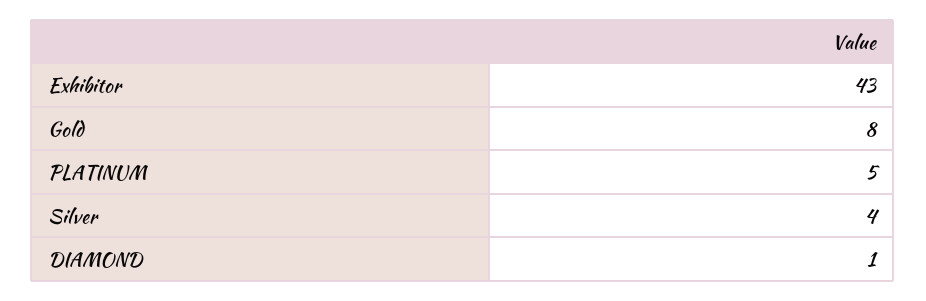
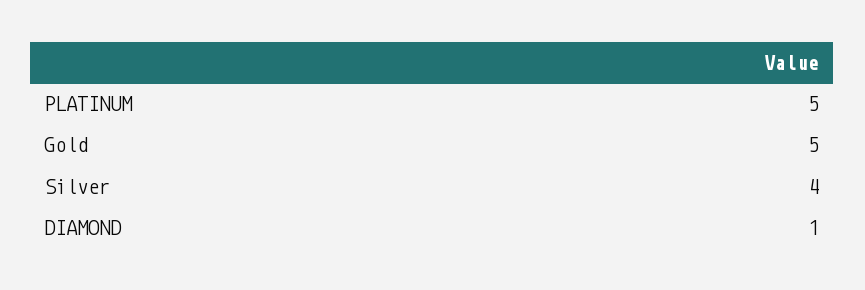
  {
-   "Exhibitor": 43,
-   "Gold": 8,
+   "Gold": 5,
    "PLATINUM": 5,
    "Silver": 4,
    "DIAMOND": 1
  }

